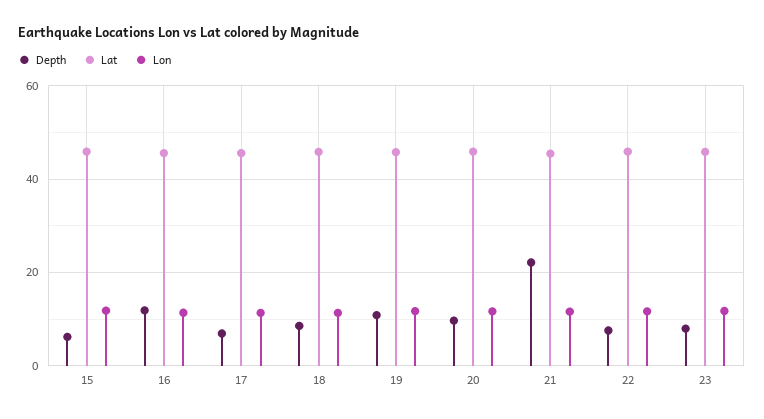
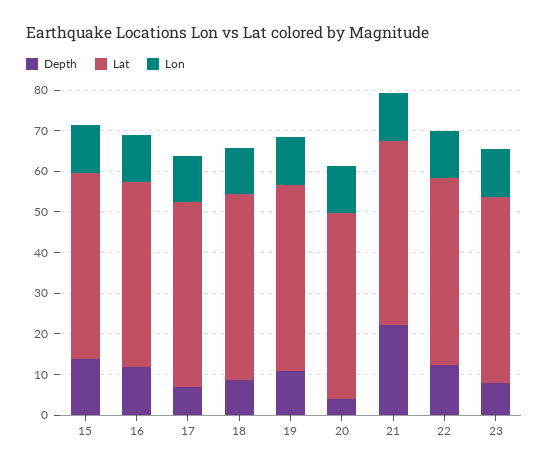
  {
    "Depth": {
-     "15": 6,
+     "15": 14,
      "16": 12,
      "17": 6,
      "18": 8,
      "19": 10,
-     "20": 10,
+     "20": 4,
      "21": 22,
-     "22": 8,
+     "22": 12,
      "23": 8
    },
    "Lat": {
      "15": 46,
      "16": 46,
      "17": 46,
      "18": 46,
      "19": 46,
      "20": 46,
      "21": 46,
      "22": 46,
      "23": 46
    },
    "Lon": {
      "15": 12,
      "16": 12,
      "17": 12,
      "18": 12,
      "19": 12,
      "20": 12,
      "21": 12,
      "22": 12,
      "23": 12
    }
  }

